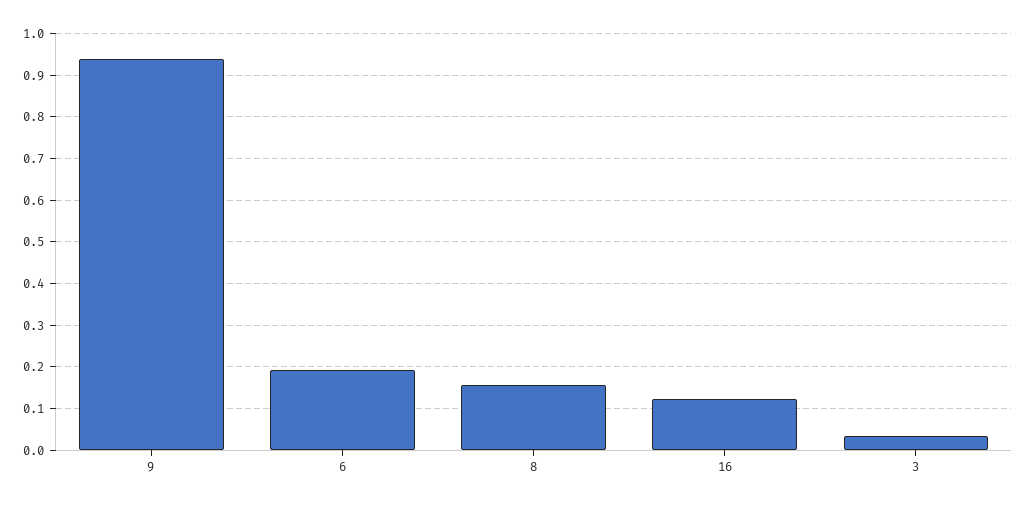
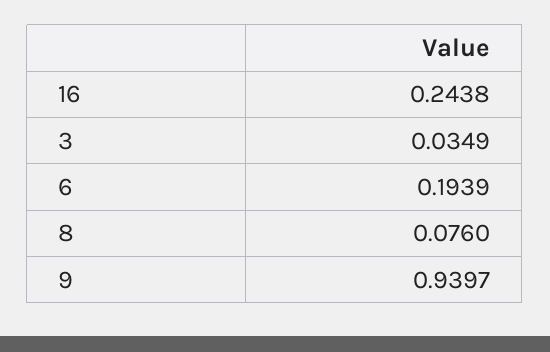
  {
    "9": 0.9397,
    "6": 0.1939,
-   "8": 0.16,
+   "8": 0.076,
-   "16": 0.12,
+   "16": 0.2438,
    "3": 0.0349
  }

